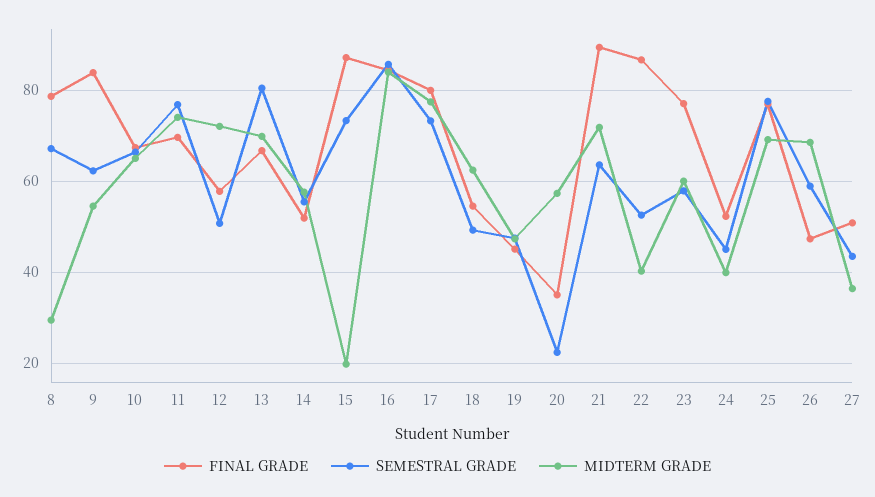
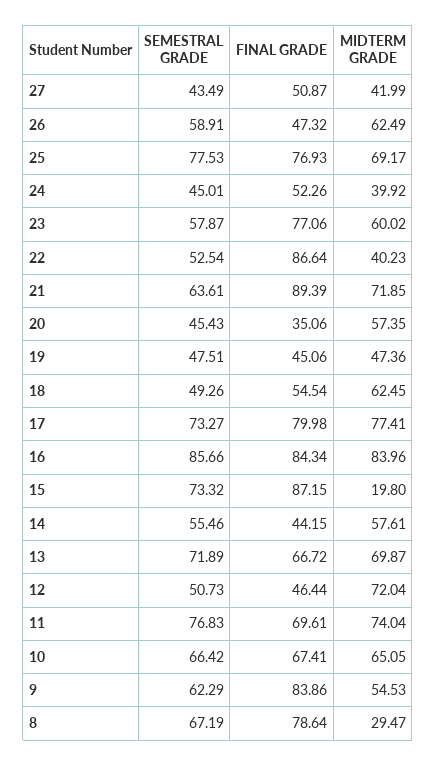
  {
    "FINAL GRADE": {
      "8": 78.64,
      "9": 83.86,
      "10": 67.41,
      "11": 69.61,
-     "12": 58,
+     "12": 46.44,
      "13": 66.72,
-     "14": 52,
+     "14": 44.15,
      "15": 87.15,
      "16": 84.34,
      "17": 79.98,
      "18": 54.54,
      "19": 45.06,
      "20": 35.06,
      "21": 89.39,
      "22": 86.64,
      "23": 77.06,
      "24": 52.26,
      "25": 76.93,
      "26": 47.32,
      "27": 50.87
    },
    "SEMESTRAL GRADE": {
      "8": 67.19,
      "9": 62.29,
      "10": 66.42,
      "11": 76.83,
      "12": 50.73,
-     "13": 80,
+     "13": 71.89,
      "14": 55.46,
      "15": 73.32,
      "16": 85.66,
      "17": 73.27,
      "18": 49.26,
      "19": 47.51,
-     "20": 22,
+     "20": 45.43,
      "21": 63.61,
      "22": 52.54,
      "23": 57.87,
      "24": 45.01,
      "25": 77.53,
      "26": 58.91,
      "27": 43.49
    },
    "MIDTERM GRADE": {
      "8": 29.47,
      "9": 54.53,
      "10": 65.05,
      "11": 74.04,
      "12": 72.04,
      "13": 69.87,
      "14": 57.61,
      "15": 19.8,
      "16": 83.96,
      "17": 77.41,
      "18": 62.45,
      "19": 47.36,
      "20": 57.35,
      "21": 71.85,
      "22": 40.23,
      "23": 60.02,
      "24": 39.92,
      "25": 69.17,
-     "26": 68,
+     "26": 62.49,
-     "27": 36
+     "27": 41.99
    }
  }

